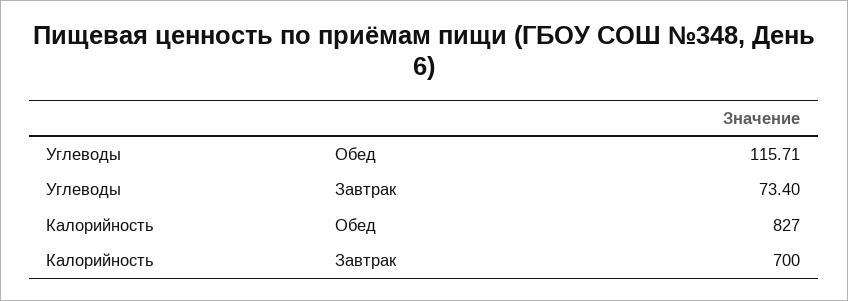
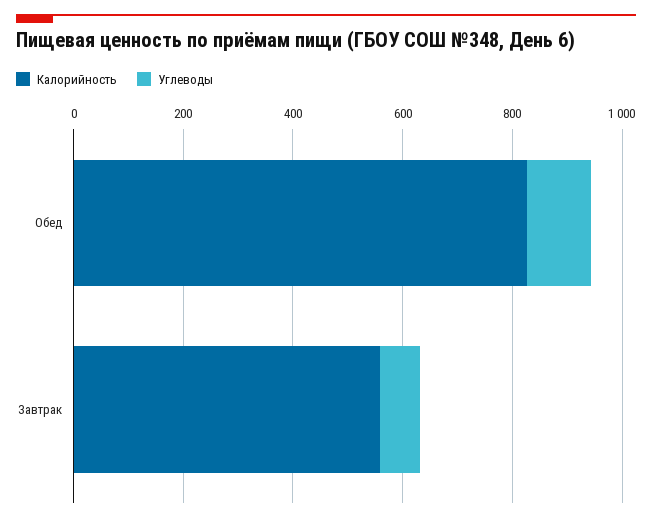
  {
    "Углеводы": {
      "Обед": 115.71,
      "Завтрак": 73.4
    },
    "Калорийность": {
      "Обед": 827,
-     "Завтрак": 700
+     "Завтрак": 550
    }
  }

